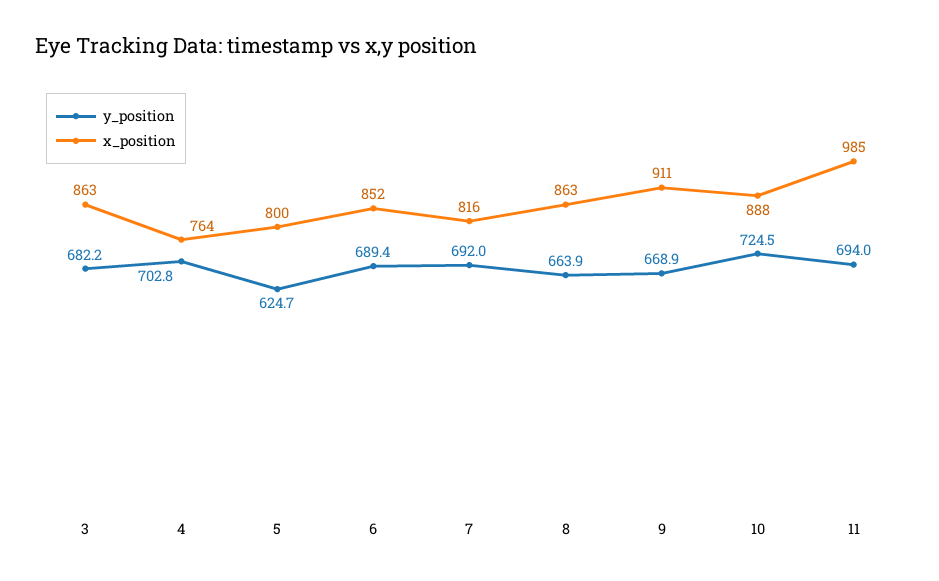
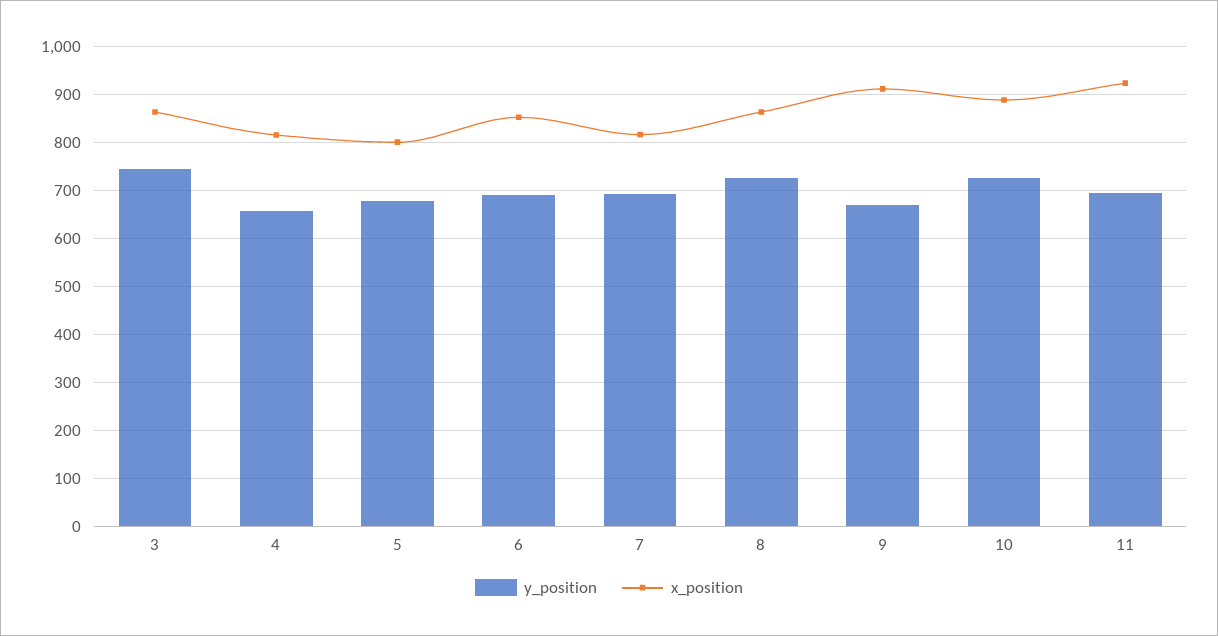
  {
    "y_position": {
-     "3": 682.2,
+     "3": 740,
-     "4": 702.8,
+     "4": 660,
-     "5": 624.7,
+     "5": 680,
      "6": 689.4,
      "7": 692,
-     "8": 663.9,
+     "8": 720,
      "9": 668.9,
      "10": 724.5,
      "11": 694
    },
    "x_position": {
      "3": 863,
-     "4": 764,
+     "4": 820,
      "5": 800,
      "6": 852,
      "7": 816,
      "8": 863,
      "9": 911,
      "10": 888,
-     "11": 985
+     "11": 920
    }
  }

